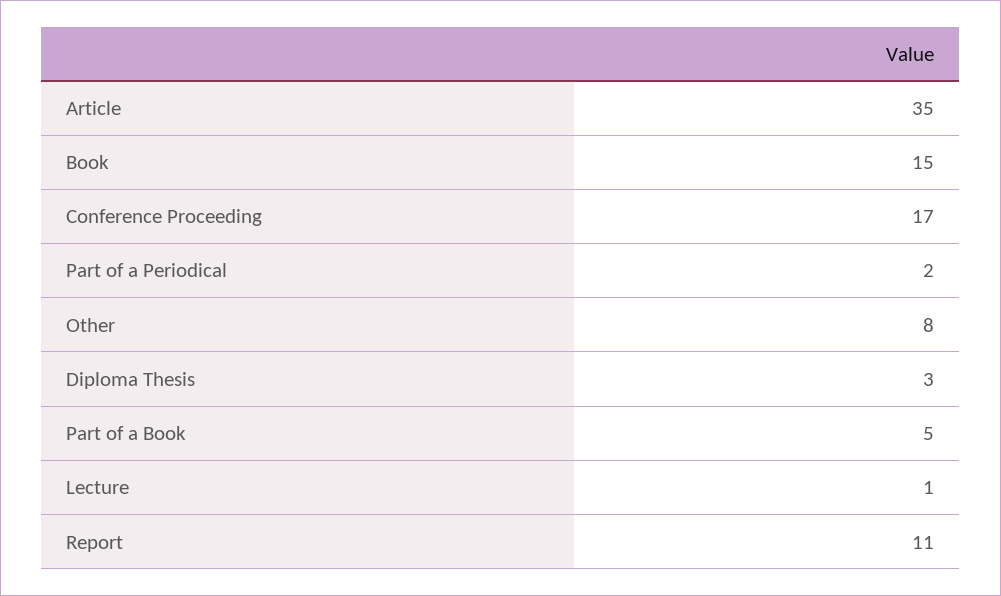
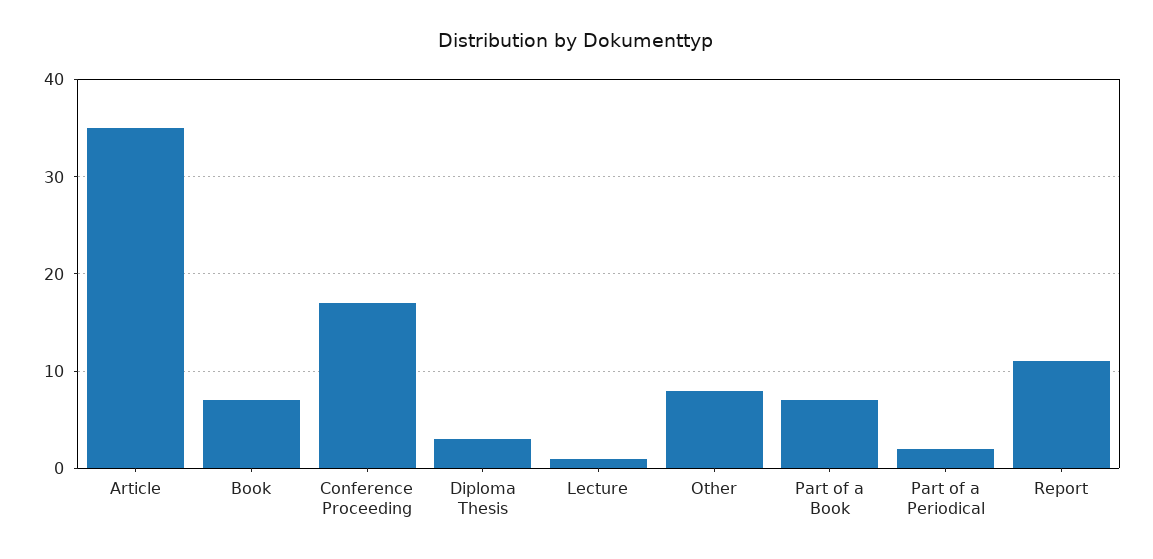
  {
    "Article": 35,
-   "Book": 15,
+   "Book": 7,
    "Conference Proceeding": 17,
    "Part of a Periodical": 2,
    "Other": 8,
    "Diploma Thesis": 3,
-   "Part of a Book": 5,
+   "Part of a Book": 7,
    "Lecture": 1,
    "Report": 11
  }

